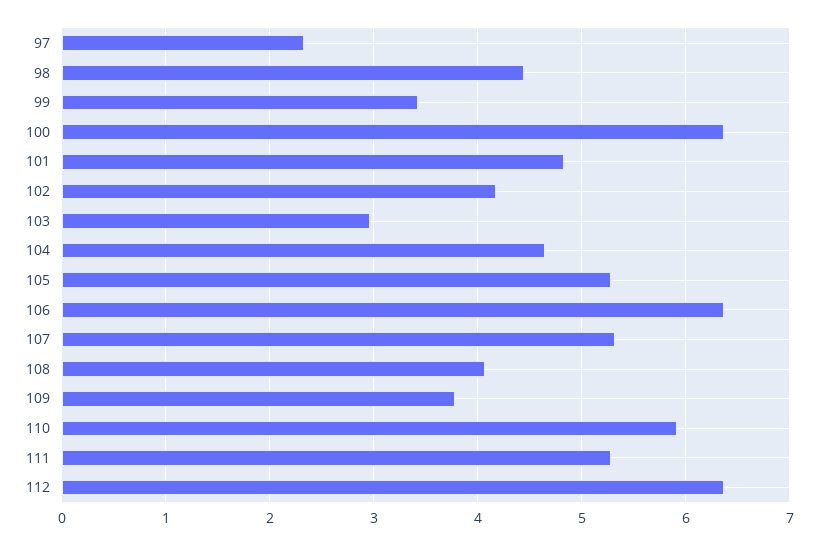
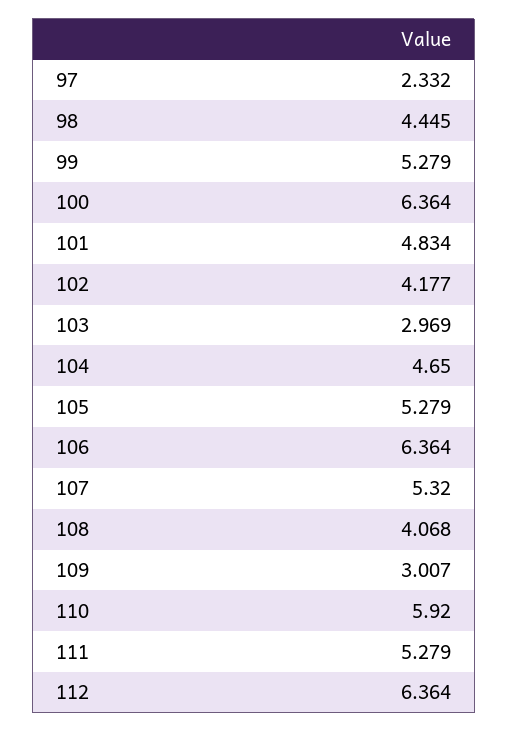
  {
    "97": 2.332,
    "98": 4.445,
-   "99": 3.4,
+   "99": 5.279,
    "100": 6.364,
    "101": 4.834,
    "102": 4.177,
    "103": 2.969,
    "104": 4.65,
    "105": 5.279,
    "106": 6.364,
    "107": 5.32,
    "108": 4.068,
-   "109": 3.8,
+   "109": 3.007,
    "110": 5.92,
    "111": 5.279,
    "112": 6.364
  }

